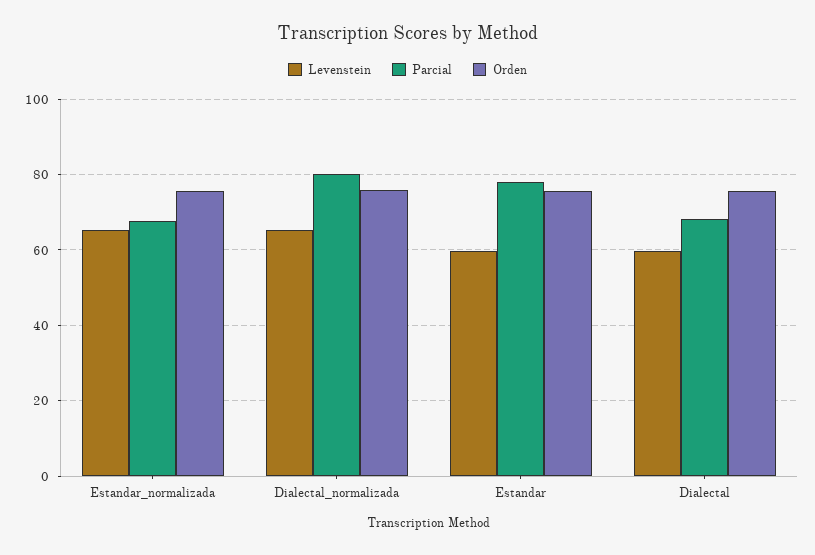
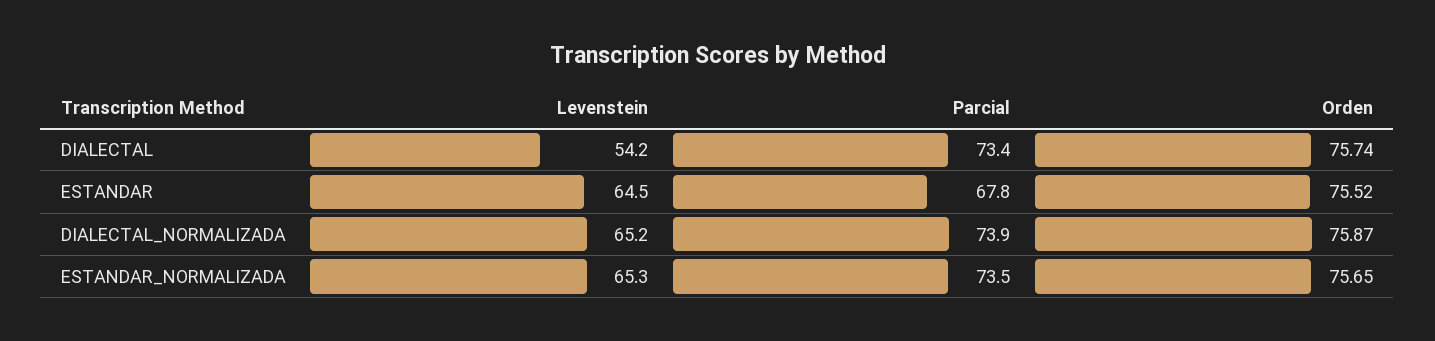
  {
    "Levenstein": {
      "Estandar_normalizada": 65.3,
      "Dialectal_normalizada": 65.2,
-     "Estandar": 60,
+     "Estandar": 64.5,
-     "Dialectal": 60
+     "Dialectal": 54.2
    },
    "Parcial": {
-     "Estandar_normalizada": 68,
+     "Estandar_normalizada": 73.5,
-     "Dialectal_normalizada": 80,
+     "Dialectal_normalizada": 73.9,
-     "Estandar": 78,
+     "Estandar": 67.8,
-     "Dialectal": 68
+     "Dialectal": 73.4
    },
    "Orden": {
      "Estandar_normalizada": 75.65,
      "Dialectal_normalizada": 75.87,
      "Estandar": 75.52,
      "Dialectal": 75.74
    }
  }

